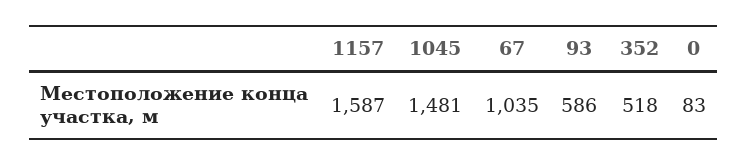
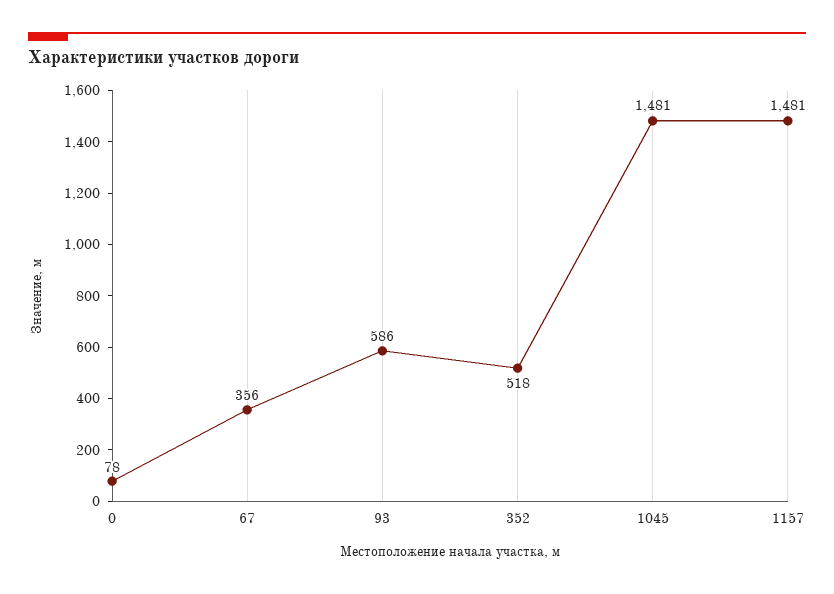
  {
-   "1157": 1587,
+   "1157": 1481,
    "1045": 1481,
-   "67": 1035,
+   "67": 356,
    "93": 586,
    "352": 518,
-   "0": 83
+   "0": 78
  }

